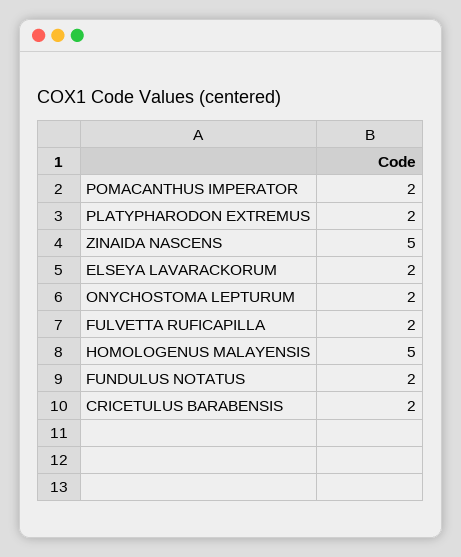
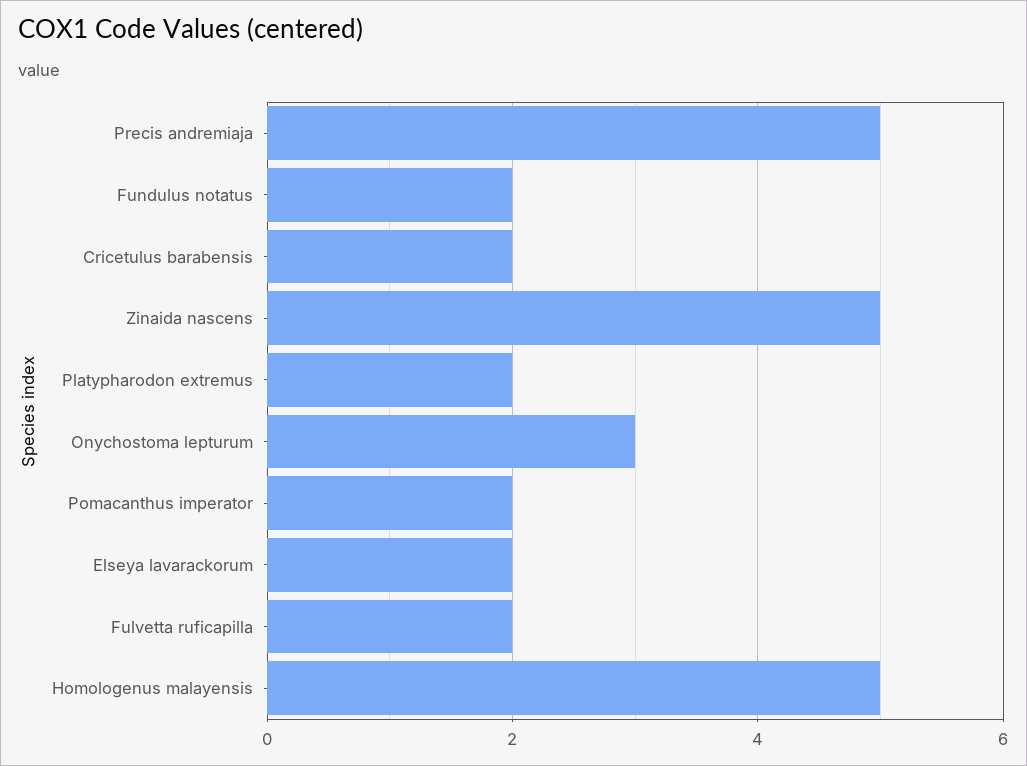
  {
    "POMACANTHUS IMPERATOR": 2,
    "PLATYPHARODON EXTREMUS": 2,
    "ZINAIDA NASCENS": 5,
    "ELSEYA LAVARACKORUM": 2,
-   "ONYCHOSTOMA LEPTURUM": 2,
+   "ONYCHOSTOMA LEPTURUM": 3,
    "FULVETTA RUFICAPILLA": 2,
    "HOMOLOGENUS MALAYENSIS": 5,
    "FUNDULUS NOTATUS": 2,
-   "CRICETULUS BARABENSIS": 2
+   "CRICETULUS BARABENSIS": 2,
+   "Precis andremiaja": 5
  }

